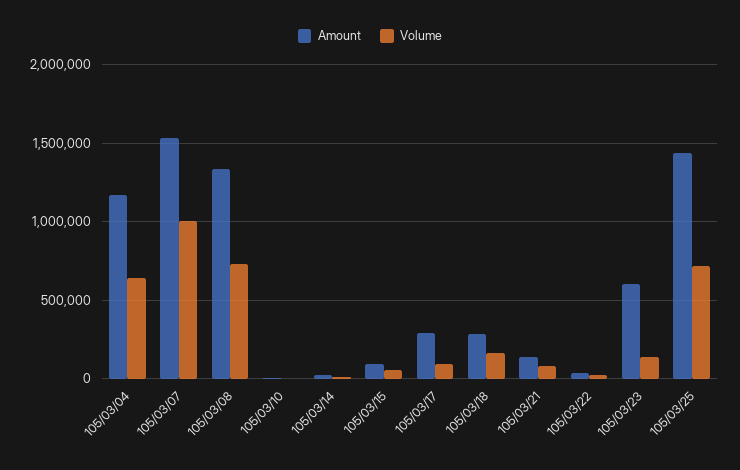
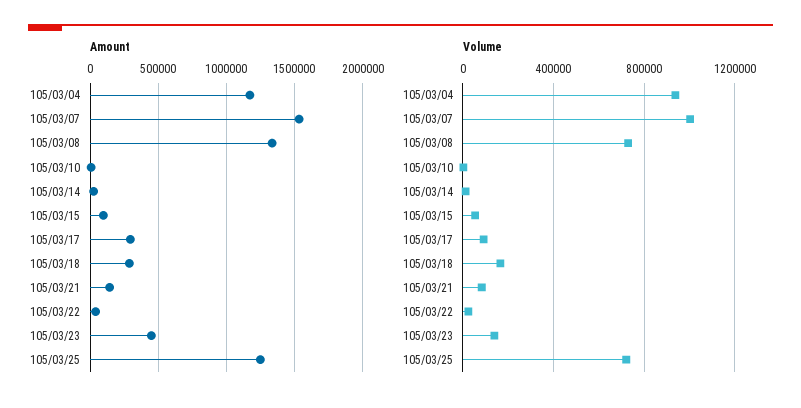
  {
    "Amount": {
      "105/03/04": 1150000,
      "105/03/07": 1550000,
      "105/03/08": 1350000,
      "105/03/10": 0,
      "105/03/14": 0,
      "105/03/15": 100000,
      "105/03/17": 300000,
      "105/03/18": 300000,
      "105/03/21": 150000,
      "105/03/22": 50000,
-     "105/03/23": 600000,
+     "105/03/23": 450000,
-     "105/03/25": 1450000
+     "105/03/25": 1250000
    },
    "Volume": {
-     "105/03/04": 650000,
+     "105/03/04": 950000,
      "105/03/07": 1000000,
      "105/03/08": 750000,
      "105/03/10": 0,
      "105/03/14": 0,
      "105/03/15": 50000,
      "105/03/17": 100000,
      "105/03/18": 150000,
      "105/03/21": 100000,
      "105/03/22": 50000,
      "105/03/23": 150000,
      "105/03/25": 700000
    }
  }

